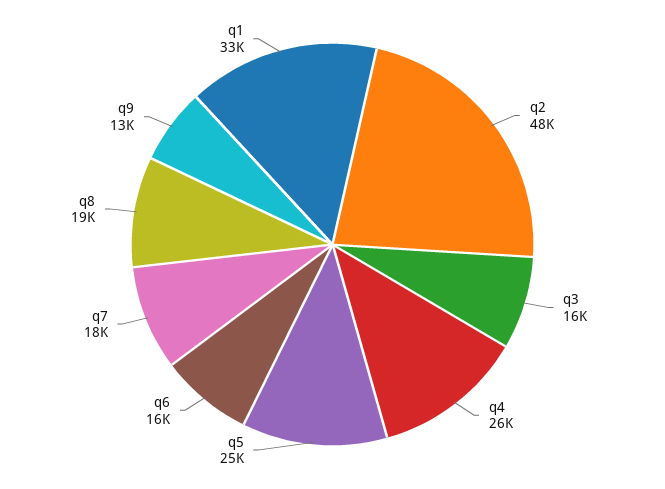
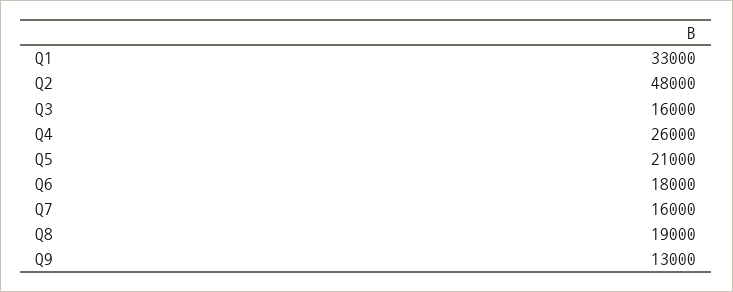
  {
    "q2": 48000,
    "q3": 16000,
    "q4": 26000,
-   "q5": 25000,
+   "q5": 21000,
-   "q6": 16000,
+   "q6": 18000,
-   "q7": 18000,
+   "q7": 16000,
    "q8": 19000,
    "q9": 13000,
    "q1": 33000
  }

